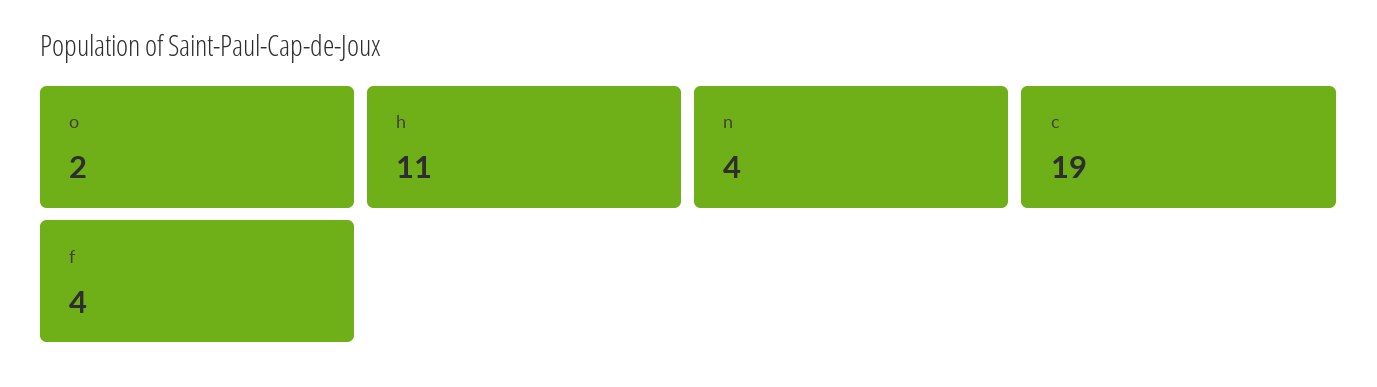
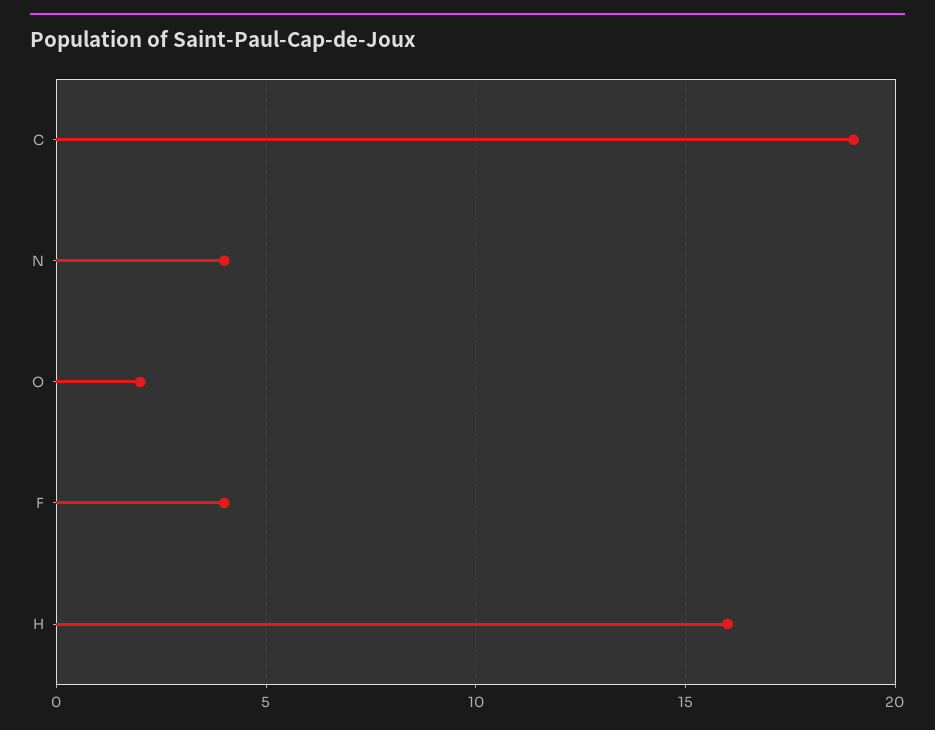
  {
    "o": 2,
-   "h": 11,
+   "h": 16,
    "n": 4,
    "c": 19,
    "f": 4
  }

